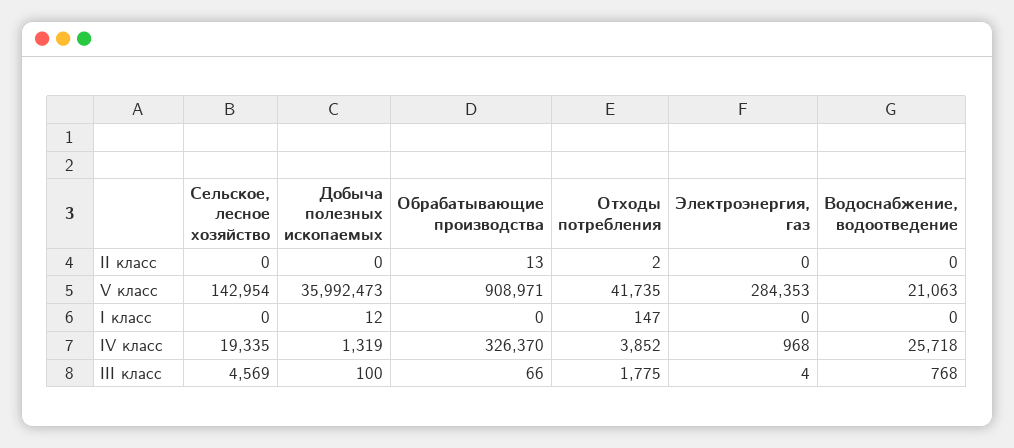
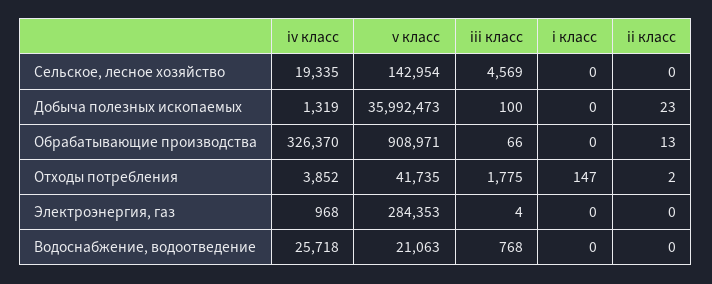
  {
    "Сельское, лесное хозяйство": {
      "II класс": 0,
      "V класс": 142954,
      "I класс": 0,
      "IV класс": 19335,
      "III класс": 4569
    },
    "Добыча полезных ископаемых": {
-     "II класс": 0,
+     "II класс": 23,
      "V класс": 35992473,
-     "I класс": 12,
+     "I класс": 0,
      "IV класс": 1319,
      "III класс": 100
    },
    "Обрабатывающие производства": {
      "II класс": 13,
      "V класс": 908971,
      "I класс": 0,
      "IV класс": 326370,
      "III класс": 66
    },
    "Отходы потребления": {
      "II класс": 2,
      "V класс": 41735,
      "I класс": 147,
      "IV класс": 3852,
      "III класс": 1775
    },
    "Электроэнергия, газ": {
      "II класс": 0,
      "V класс": 284353,
      "I класс": 0,
      "IV класс": 968,
      "III класс": 4
    },
    "Водоснабжение, водоотведение": {
      "II класс": 0,
      "V класс": 21063,
      "I класс": 0,
      "IV класс": 25718,
      "III класс": 768
    }
  }

